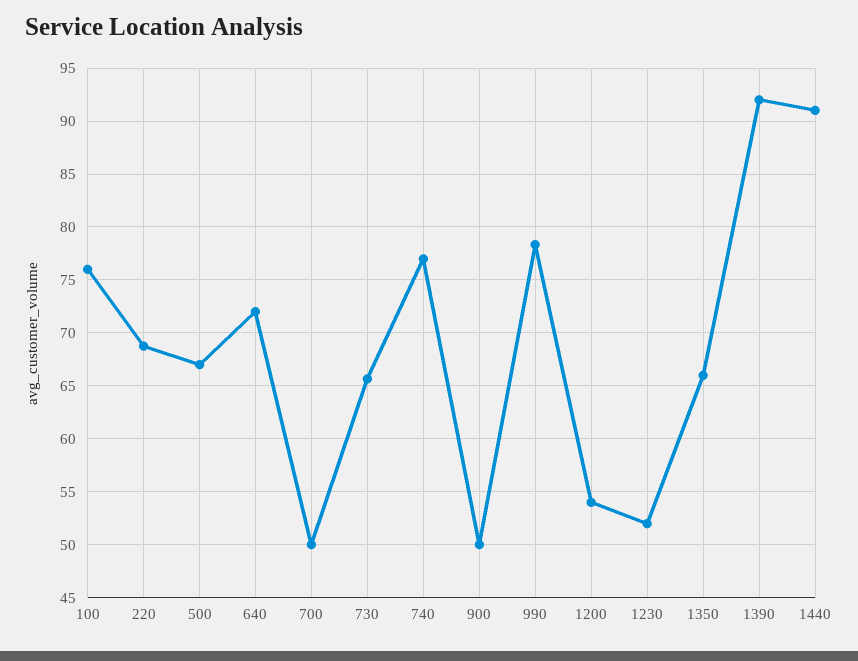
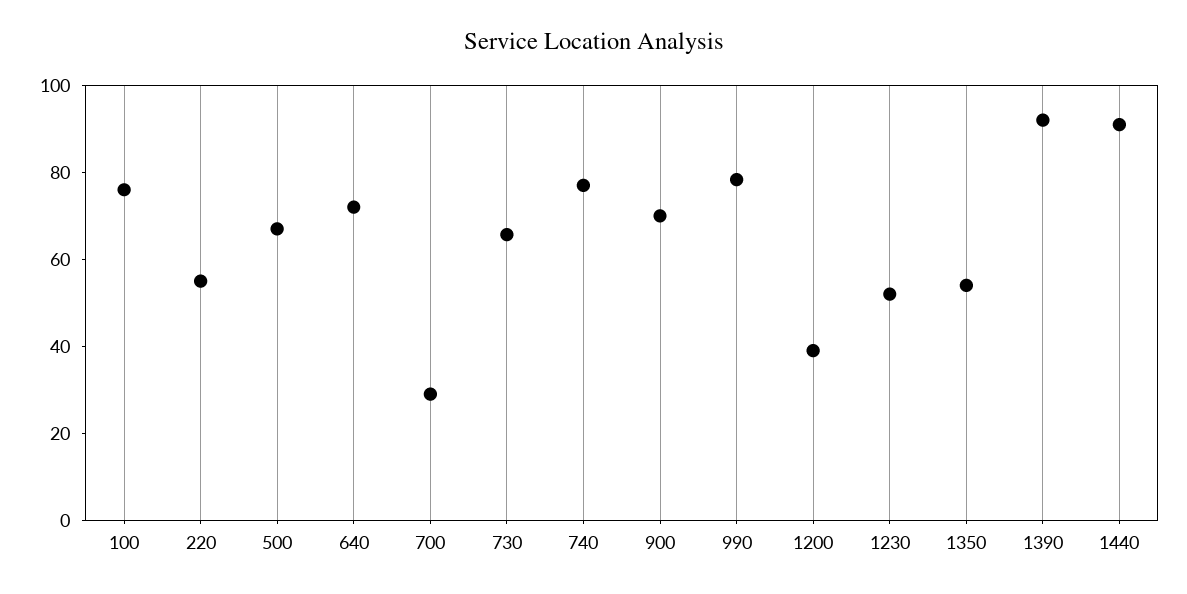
  {
    "100": 76,
-   "220": 69,
+   "220": 55,
    "500": 67,
    "640": 72,
-   "700": 50,
+   "700": 30,
    "730": 66,
    "740": 77,
-   "900": 50,
+   "900": 70,
    "990": 78,
-   "1200": 54,
+   "1200": 40,
    "1230": 52,
-   "1350": 66,
+   "1350": 55,
    "1390": 92,
    "1440": 91
  }

